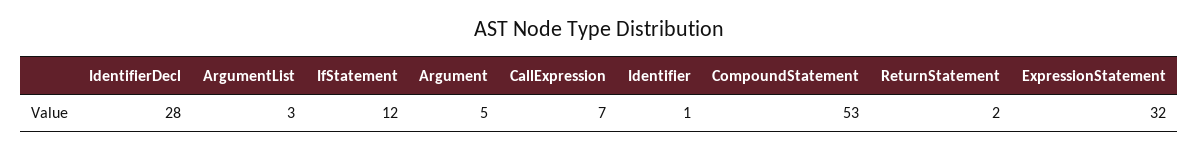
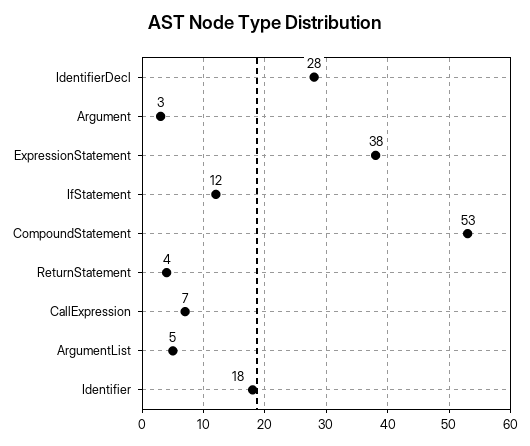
  {
    "IdentifierDecl": 28,
-   "ArgumentList": 3,
+   "ArgumentList": 5,
    "IfStatement": 12,
-   "Argument": 5,
+   "Argument": 3,
    "CallExpression": 7,
-   "Identifier": 1,
+   "Identifier": 18,
    "CompoundStatement": 53,
-   "ReturnStatement": 2,
+   "ReturnStatement": 4,
-   "ExpressionStatement": 32
+   "ExpressionStatement": 38
  }

